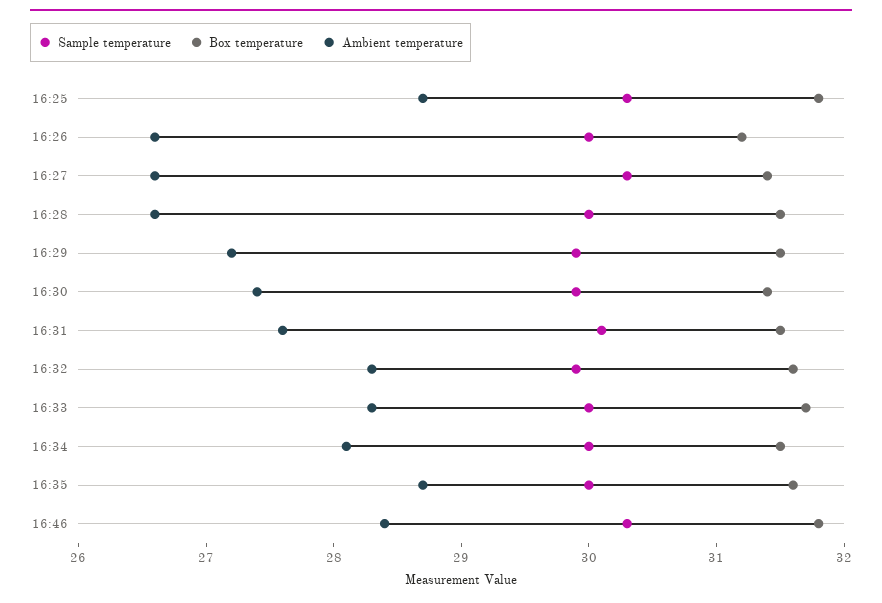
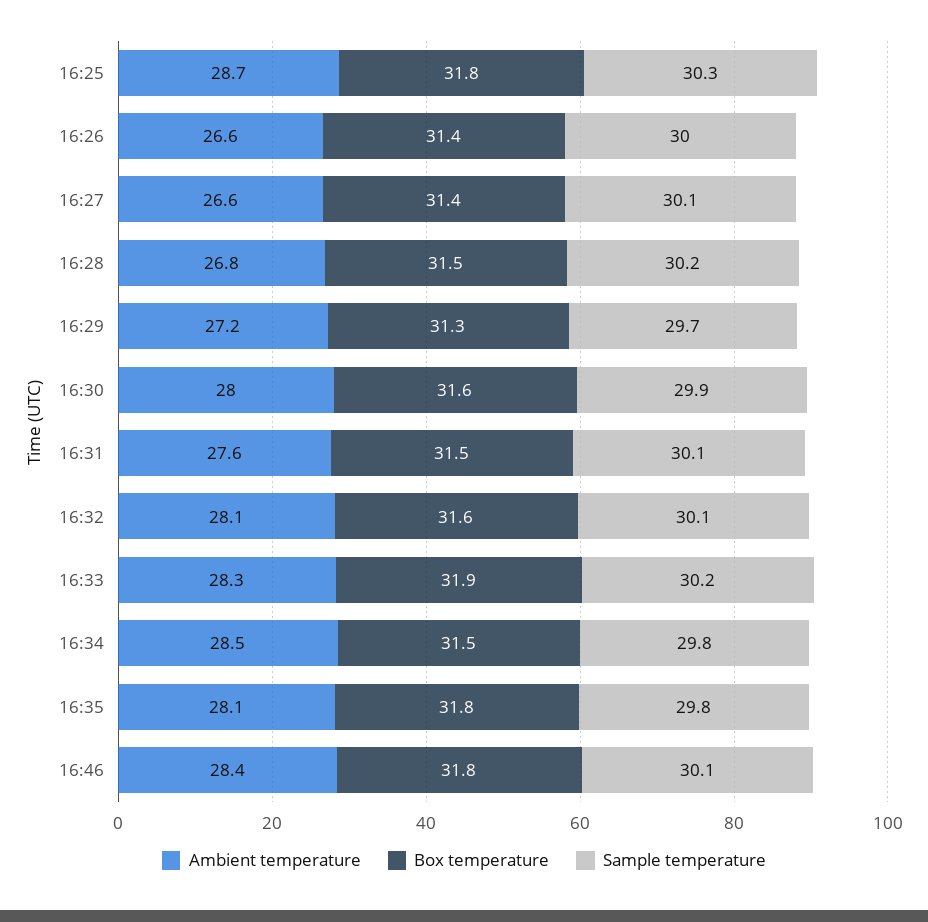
  {
    "Sample temperature": {
      "16:25": 30.3,
      "16:26": 30,
-     "16:27": 30.3,
+     "16:27": 30.1,
-     "16:28": 30,
+     "16:28": 30.2,
-     "16:29": 29.9,
+     "16:29": 29.7,
      "16:30": 29.9,
      "16:31": 30.1,
-     "16:32": 29.9,
+     "16:32": 30.1,
-     "16:33": 30,
+     "16:33": 30.2,
-     "16:34": 30,
+     "16:34": 29.8,
-     "16:35": 30,
+     "16:35": 29.8,
-     "16:46": 30.3
+     "16:46": 30.1
    },
    "Box temperature": {
      "16:25": 31.8,
-     "16:26": 31.2,
+     "16:26": 31.4,
      "16:27": 31.4,
      "16:28": 31.5,
-     "16:29": 31.5,
+     "16:29": 31.3,
-     "16:30": 31.4,
+     "16:30": 31.6,
      "16:31": 31.5,
      "16:32": 31.6,
-     "16:33": 31.7,
+     "16:33": 31.9,
      "16:34": 31.5,
-     "16:35": 31.6,
+     "16:35": 31.8,
      "16:46": 31.8
    },
    "Ambient temperature": {
      "16:25": 28.7,
      "16:26": 26.6,
      "16:27": 26.6,
-     "16:28": 26.6,
+     "16:28": 26.8,
      "16:29": 27.2,
-     "16:30": 27.4,
+     "16:30": 28,
      "16:31": 27.6,
-     "16:32": 28.3,
+     "16:32": 28.1,
      "16:33": 28.3,
-     "16:34": 28.1,
+     "16:34": 28.5,
-     "16:35": 28.7,
+     "16:35": 28.1,
      "16:46": 28.4
    }
  }

